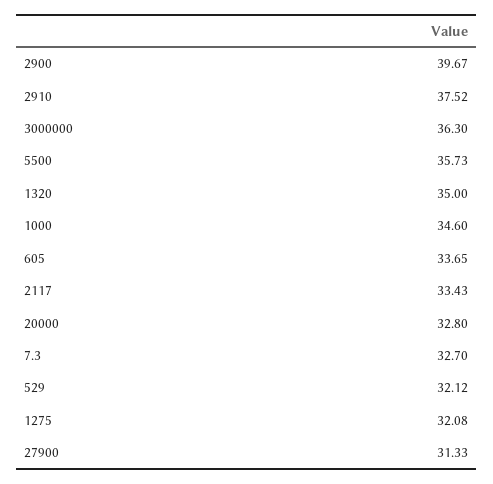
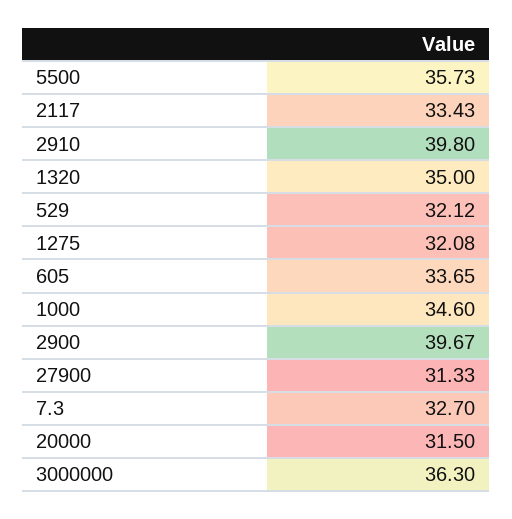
  {
    "2900": 39.67,
-   "2910": 37.52,
+   "2910": 39.8,
    "3000000": 36.3,
    "5500": 35.73,
    "1320": 35,
    "1000": 34.6,
    "605": 33.65,
    "2117": 33.43,
-   "20000": 32.8,
+   "20000": 31.5,
    "7.3": 32.7,
    "529": 32.12,
    "1275": 32.08,
    "27900": 31.33
  }

